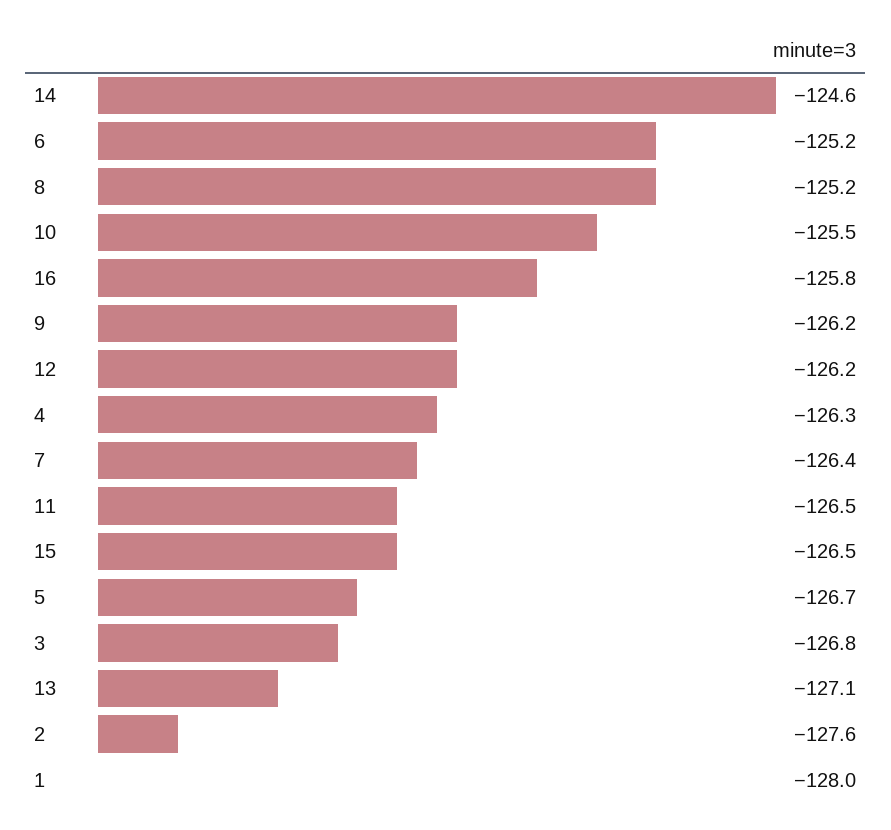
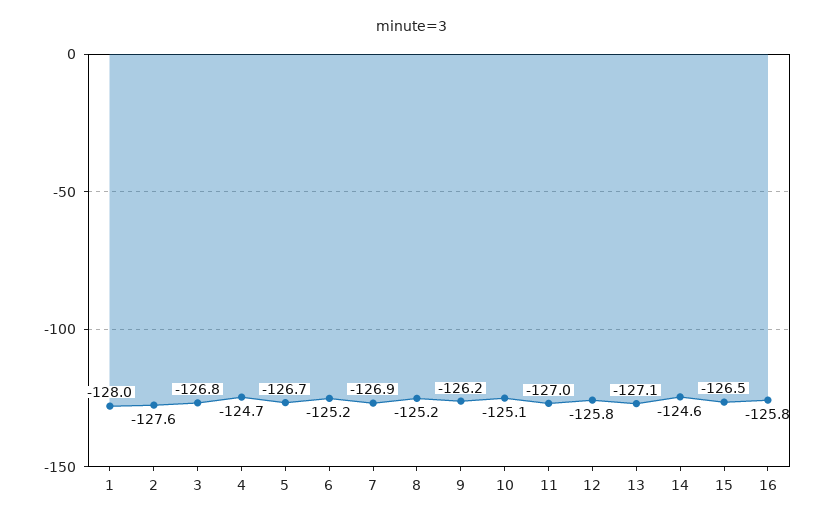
  {
    "14": -124.6,
    "6": -125.2,
    "8": -125.2,
-   "10": -125.5,
+   "10": -125.1,
    "16": -125.8,
    "9": -126.2,
-   "12": -126.2,
+   "12": -125.8,
-   "4": -126.3,
+   "4": -124.7,
-   "7": -126.4,
+   "7": -126.9,
-   "11": -126.5,
+   "11": -127,
    "15": -126.5,
    "5": -126.7,
    "3": -126.8,
    "13": -127.1,
    "2": -127.6,
    "1": -128
  }

